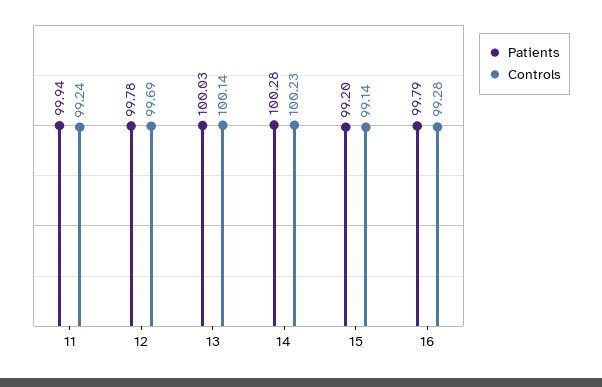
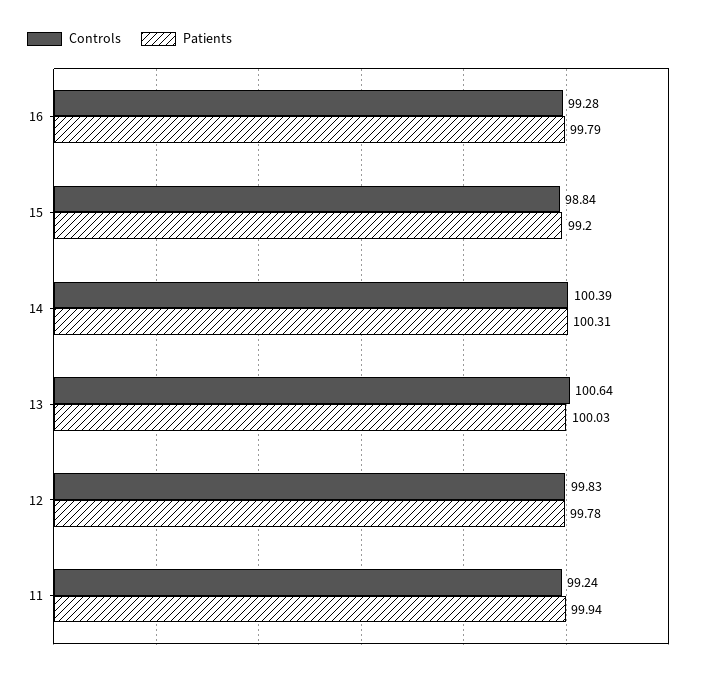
  {
    "Patients": {
      "11": 99.94,
      "12": 99.78,
      "13": 100.03,
-     "14": 100.28,
+     "14": 100.31,
      "15": 99.2,
      "16": 99.79
    },
    "Controls": {
      "11": 99.24,
-     "12": 99.69,
+     "12": 99.83,
-     "13": 100.14,
+     "13": 100.64,
-     "14": 100.23,
+     "14": 100.39,
-     "15": 99.14,
+     "15": 98.84,
      "16": 99.28
    }
  }

